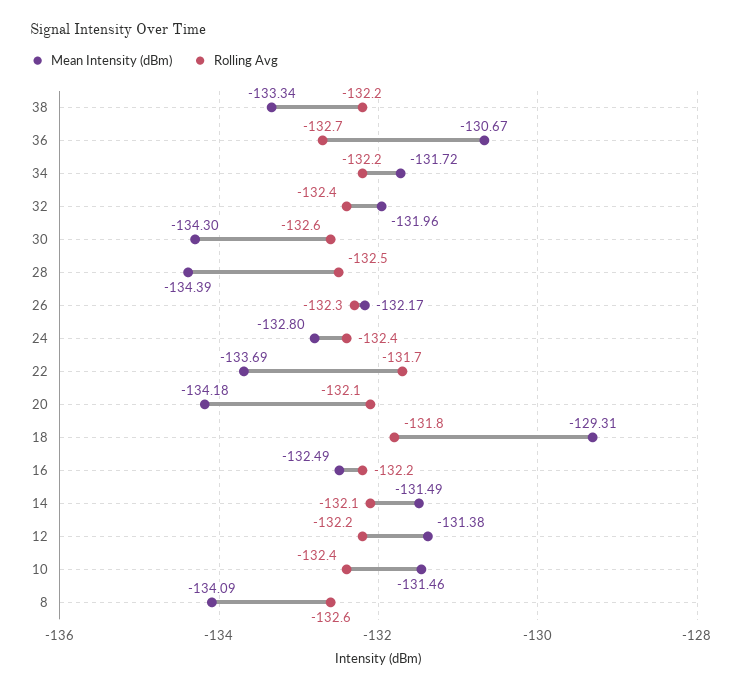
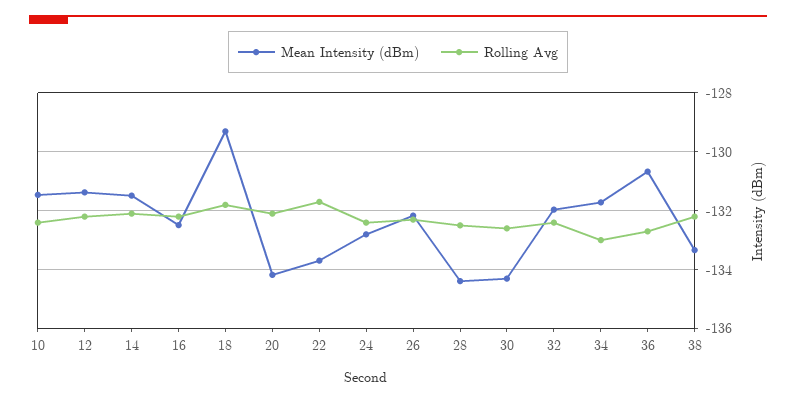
  {
    "Mean Intensity (dBm)": {
      "38": -133.34,
      "36": -130.67,
      "34": -131.72,
      "32": -131.96,
      "30": -134.3,
      "28": -134.39,
      "26": -132.17,
      "24": -132.8,
      "22": -133.69,
      "20": -134.18,
      "18": -129.31,
      "16": -132.49,
      "14": -131.49,
      "12": -131.38,
-     "10": -131.46,
+     "10": -131.46
-     "8": -134.09
    },
    "Rolling Avg": {
      "38": -132.2,
      "36": -132.7,
-     "34": -132.2,
+     "34": -133,
      "32": -132.4,
      "30": -132.6,
      "28": -132.5,
      "26": -132.3,
      "24": -132.4,
      "22": -131.7,
      "20": -132.1,
      "18": -131.8,
      "16": -132.2,
      "14": -132.1,
      "12": -132.2,
-     "10": -132.4,
+     "10": -132.4
-     "8": -132.6
    }
  }

